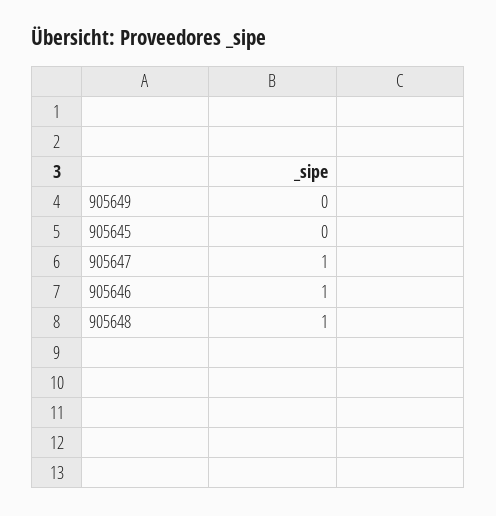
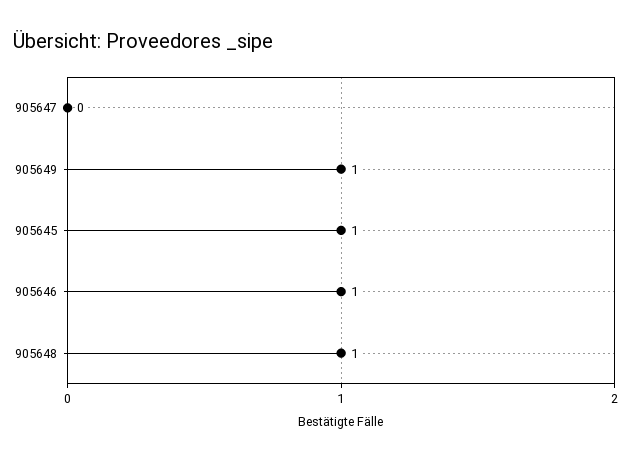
  {
-   "905649": 0,
+   "905649": 1,
-   "905645": 0,
+   "905645": 1,
-   "905647": 1,
+   "905647": 0,
    "905646": 1,
    "905648": 1
  }

